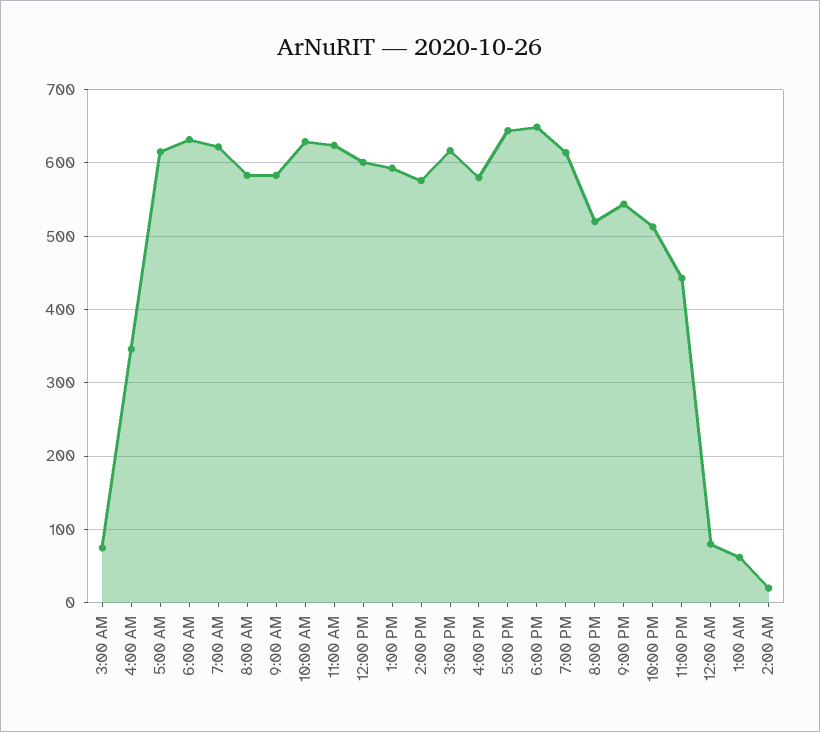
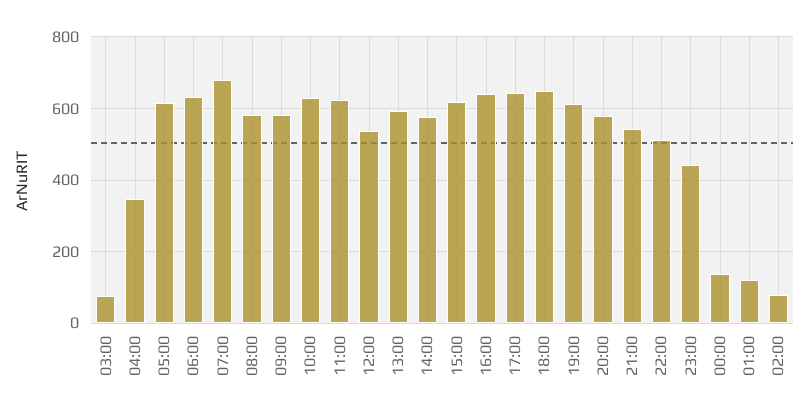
  {
    "3:00 AM": 80,
    "4:00 AM": 350,
    "5:00 AM": 620,
    "6:00 AM": 630,
-   "7:00 AM": 620,
+   "7:00 AM": 680,
    "8:00 AM": 580,
    "9:00 AM": 580,
    "10:00 AM": 630,
    "11:00 AM": 620,
-   "12:00 PM": 600,
+   "12:00 PM": 540,
    "1:00 PM": 590,
    "2:00 PM": 580,
    "3:00 PM": 620,
-   "4:00 PM": 580,
+   "4:00 PM": 640,
    "5:00 PM": 640,
    "6:00 PM": 650,
    "7:00 PM": 610,
-   "8:00 PM": 520,
+   "8:00 PM": 580,
    "9:00 PM": 540,
    "10:00 PM": 510,
    "11:00 PM": 440,
-   "12:00 AM": 80,
+   "12:00 AM": 140,
-   "1:00 AM": 60,
+   "1:00 AM": 120,
-   "2:00 AM": 20
+   "2:00 AM": 80
  }

